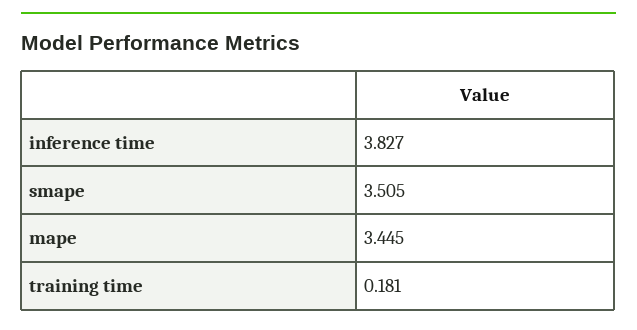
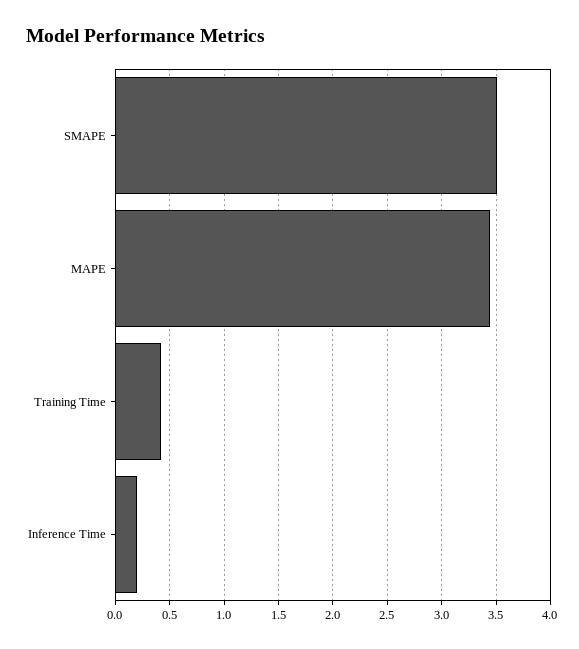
  {
-   "inference time": 3.827,
+   "inference time": 0.2,
    "smape": 3.505,
    "mape": 3.445,
-   "training time": 0.181
+   "training time": 0.4
  }

